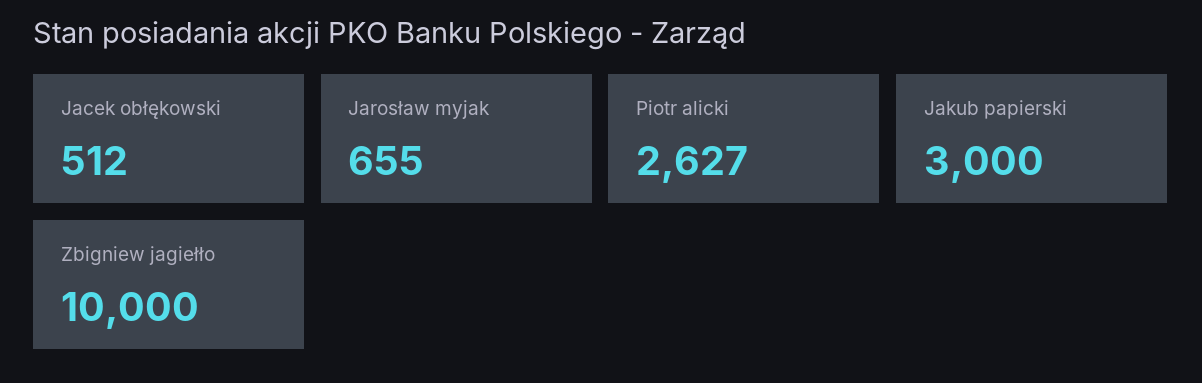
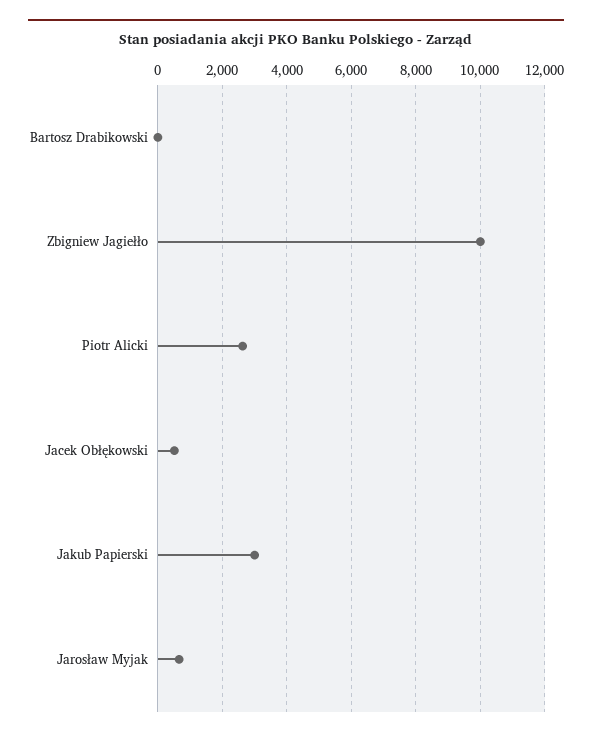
  {
    "Jacek obłękowski": 512,
    "Jarosław myjak": 655,
    "Piotr alicki": 2627,
    "Jakub papierski": 3000,
-   "Zbigniew jagiełło": 10000
+   "Zbigniew jagiełło": 10000,
+   "Bartosz Drabikowski": 0
  }

